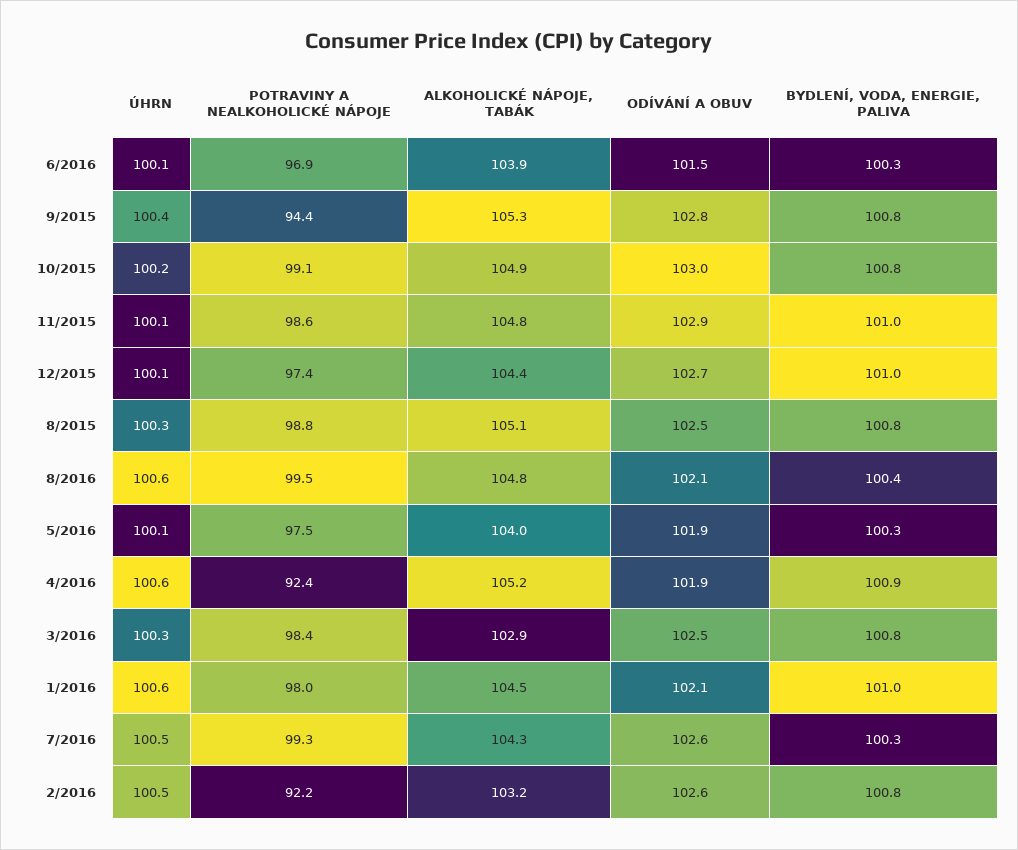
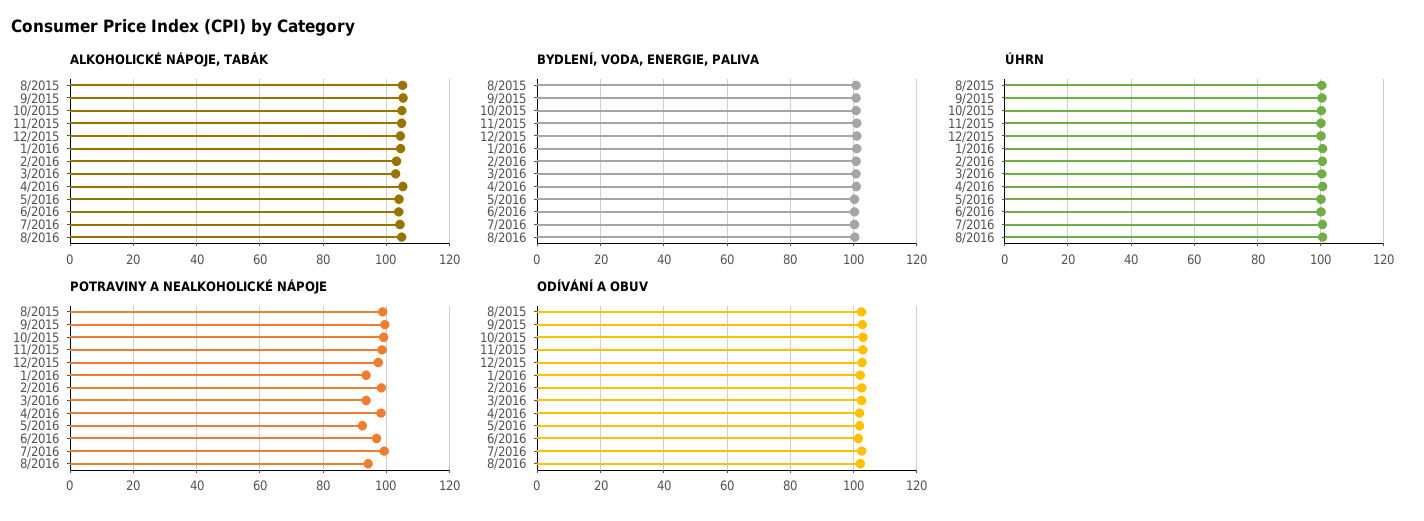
  {
    "ÚHRN": {
      "6/2016": 100.1,
      "9/2015": 100.4,
      "10/2015": 100.2,
      "11/2015": 100.1,
      "12/2015": 100.1,
      "8/2015": 100.3,
      "8/2016": 100.6,
      "5/2016": 100.1,
      "4/2016": 100.6,
      "3/2016": 100.3,
      "1/2016": 100.6,
      "7/2016": 100.5,
      "2/2016": 100.5
    },
    "POTRAVINY A NEALKOHOLICKÉ NÁPOJE": {
      "6/2016": 96.9,
-     "9/2015": 94.4,
+     "9/2015": 100,
      "10/2015": 99.1,
      "11/2015": 98.6,
      "12/2015": 97.4,
      "8/2015": 98.8,
-     "8/2016": 99.5,
+     "8/2016": 94,
-     "5/2016": 97.5,
+     "5/2016": 92,
-     "4/2016": 92.4,
+     "4/2016": 98,
-     "3/2016": 98.4,
+     "3/2016": 94,
-     "1/2016": 98,
+     "1/2016": 94,
      "7/2016": 99.3,
-     "2/2016": 92.2
+     "2/2016": 98
    },
    "ALKOHOLICKÉ NÁPOJE, TABÁK": {
      "6/2016": 103.9,
      "9/2015": 105.3,
      "10/2015": 104.9,
      "11/2015": 104.8,
      "12/2015": 104.4,
      "8/2015": 105.1,
      "8/2016": 104.8,
      "5/2016": 104,
      "4/2016": 105.2,
      "3/2016": 102.9,
      "1/2016": 104.5,
      "7/2016": 104.3,
      "2/2016": 103.2
    },
    "ODÍVÁNÍ A OBUV": {
      "6/2016": 101.5,
      "9/2015": 102.8,
      "10/2015": 103,
      "11/2015": 102.9,
      "12/2015": 102.7,
      "8/2015": 102.5,
      "8/2016": 102.1,
      "5/2016": 101.9,
      "4/2016": 101.9,
      "3/2016": 102.5,
      "1/2016": 102.1,
      "7/2016": 102.6,
      "2/2016": 102.6
    },
    "BYDLENÍ, VODA, ENERGIE, PALIVA": {
      "6/2016": 100.3,
      "9/2015": 100.8,
      "10/2015": 100.8,
      "11/2015": 101,
      "12/2015": 101,
      "8/2015": 100.8,
      "8/2016": 100.4,
      "5/2016": 100.3,
      "4/2016": 100.9,
      "3/2016": 100.8,
      "1/2016": 101,
      "7/2016": 100.3,
      "2/2016": 100.8
    }
  }

